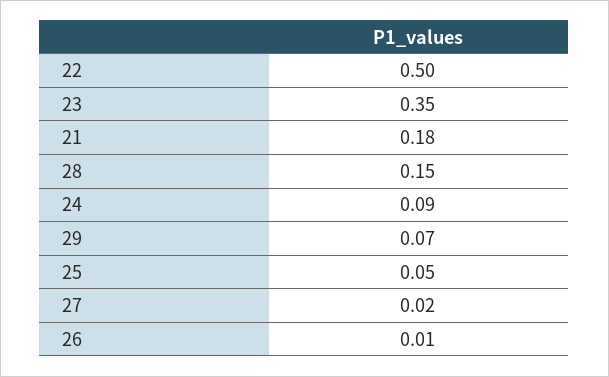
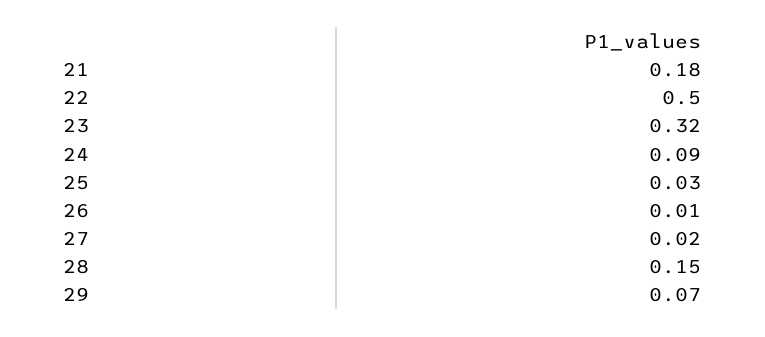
  {
    "22": 0.5,
-   "23": 0.35,
+   "23": 0.32,
    "21": 0.18,
    "28": 0.15,
    "24": 0.09,
    "29": 0.07,
-   "25": 0.05,
+   "25": 0.03,
    "27": 0.02,
    "26": 0.01
  }

